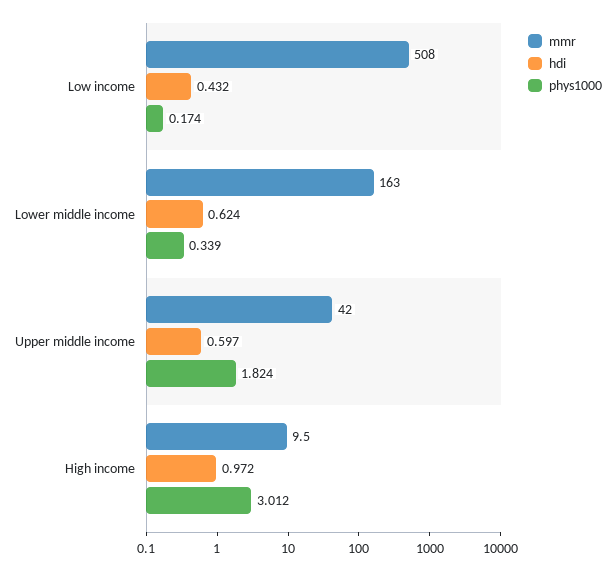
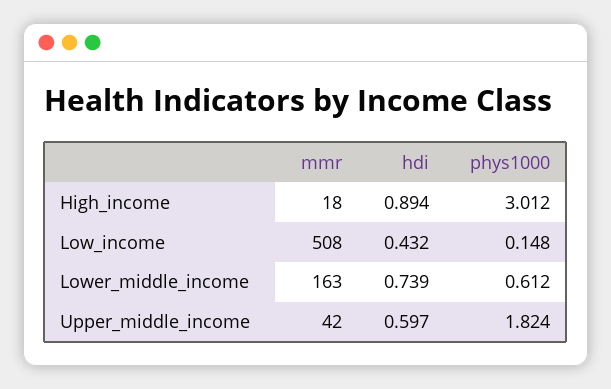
  {
    "mmr": {
      "Low income": 508,
      "Lower middle income": 163,
      "Upper middle income": 42,
-     "High income": 9.5
+     "High income": 18
    },
    "hdi": {
      "Low income": 0.432,
-     "Lower middle income": 0.624,
+     "Lower middle income": 0.739,
      "Upper middle income": 0.597,
-     "High income": 0.972
+     "High income": 0.894
    },
    "phys1000": {
-     "Low income": 0.174,
+     "Low income": 0.148,
-     "Lower middle income": 0.339,
+     "Lower middle income": 0.612,
      "Upper middle income": 1.824,
      "High income": 3.012
    }
  }

